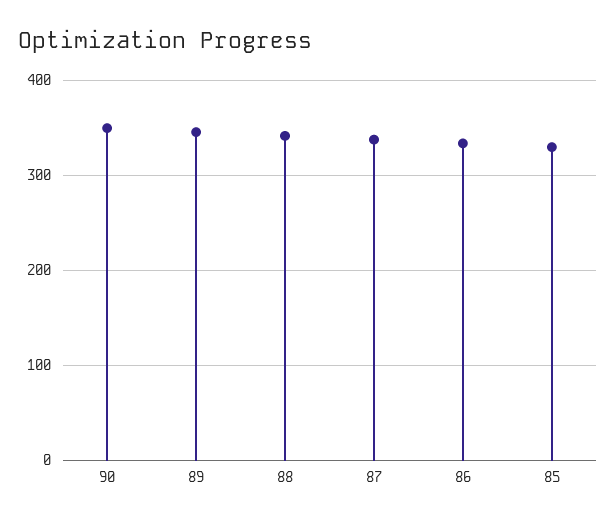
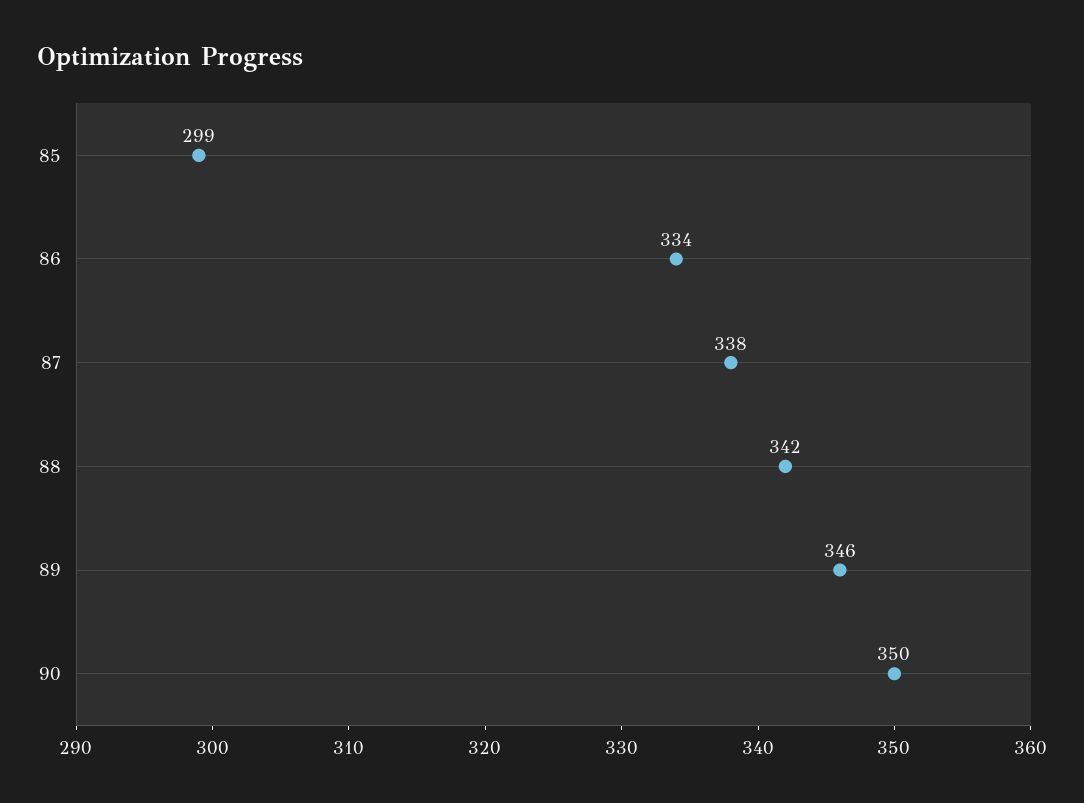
  {
    "90": 350,
    "89": 346,
    "88": 342,
    "87": 338,
    "86": 334,
-   "85": 330
+   "85": 299
  }

